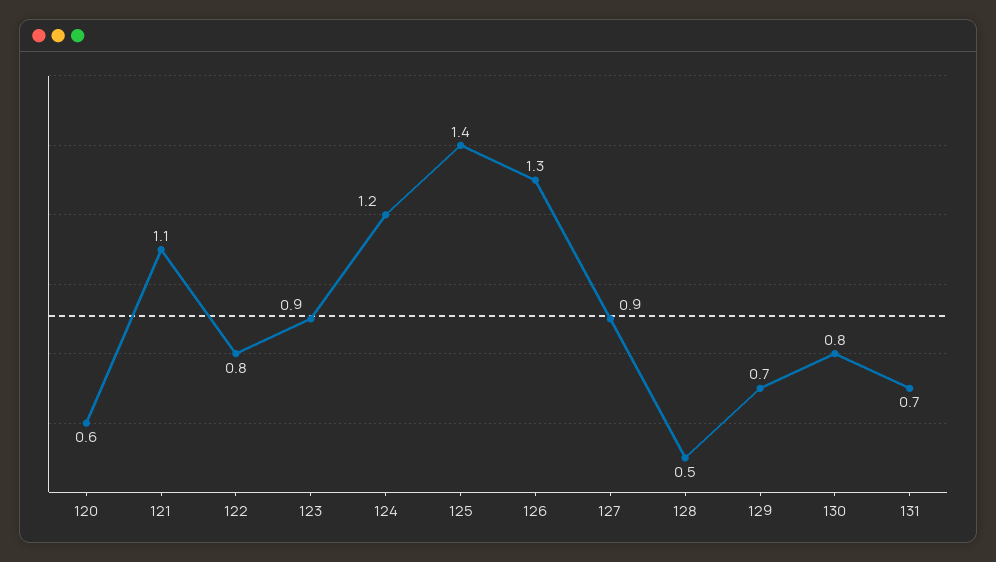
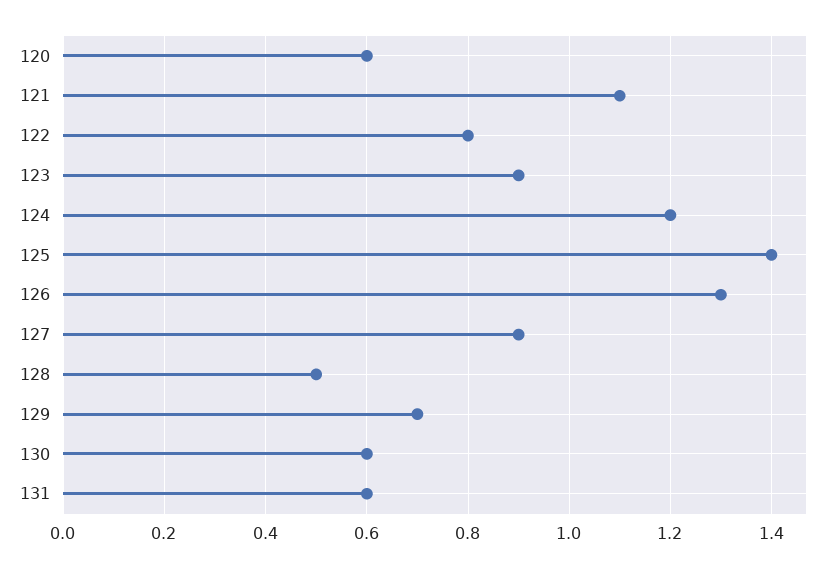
  {
    "120": 0.6,
    "121": 1.1,
    "122": 0.8,
    "123": 0.9,
    "124": 1.2,
    "125": 1.4,
    "126": 1.3,
    "127": 0.9,
    "128": 0.5,
    "129": 0.7,
-   "130": 0.8,
+   "130": 0.6,
-   "131": 0.7
+   "131": 0.6
  }

